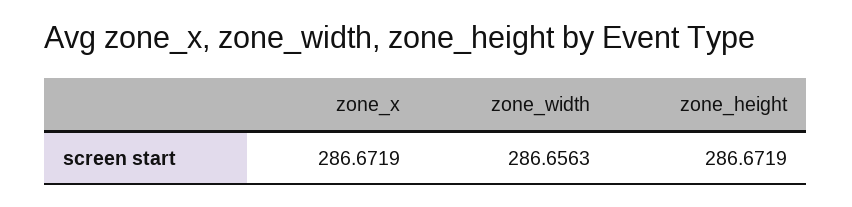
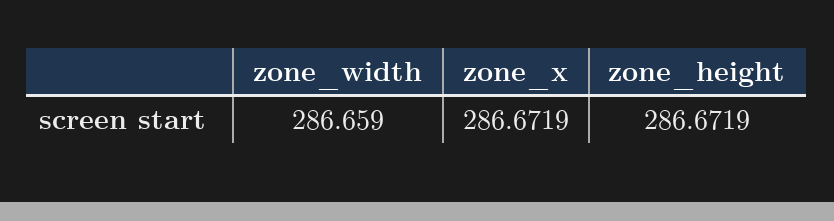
  {
    "zone_x": 286.6719,
-   "zone_width": 286.6563,
+   "zone_width": 286.659,
    "zone_height": 286.6719
  }

